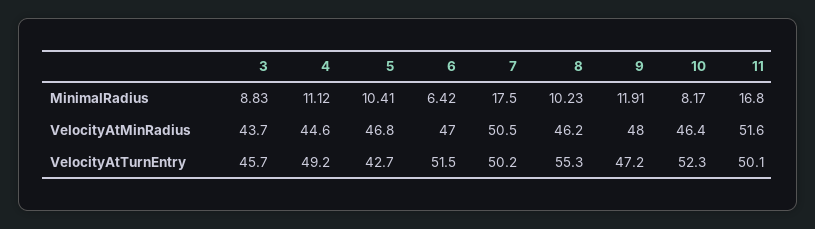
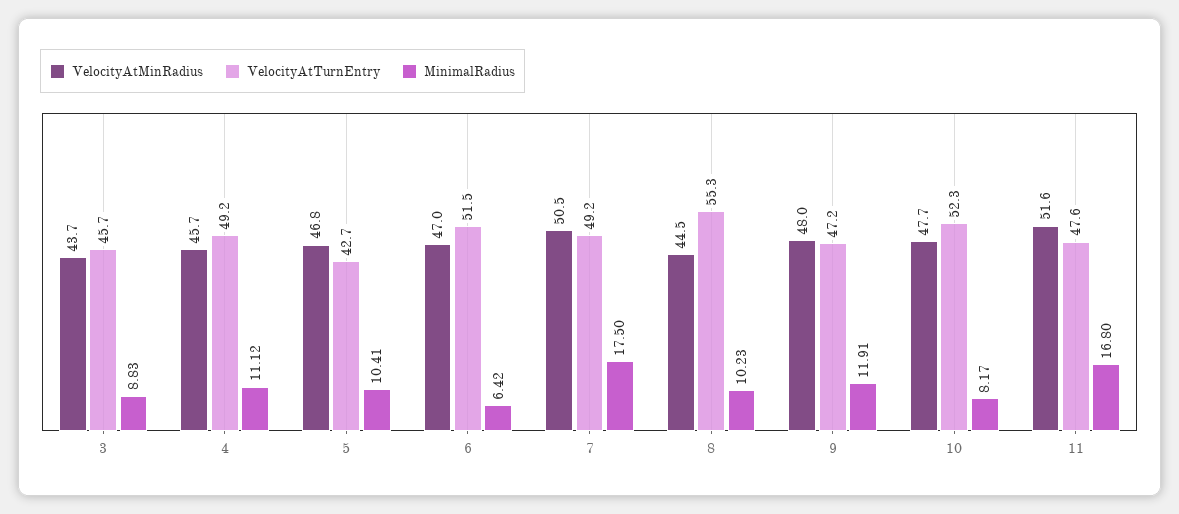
  {
    "MinimalRadius": {
      "3": 8.83,
      "4": 11.12,
      "5": 10.41,
      "6": 6.42,
      "7": 17.5,
      "8": 10.23,
      "9": 11.91,
      "10": 8.17,
      "11": 16.8
    },
    "VelocityAtMinRadius": {
      "3": 43.7,
-     "4": 44.6,
+     "4": 45.7,
      "5": 46.8,
      "6": 47,
      "7": 50.5,
-     "8": 46.2,
+     "8": 44.5,
      "9": 48,
-     "10": 46.4,
+     "10": 47.7,
      "11": 51.6
    },
    "VelocityAtTurnEntry": {
      "3": 45.7,
      "4": 49.2,
      "5": 42.7,
      "6": 51.5,
-     "7": 50.2,
+     "7": 49.2,
      "8": 55.3,
      "9": 47.2,
      "10": 52.3,
-     "11": 50.1
+     "11": 47.6
    }
  }

